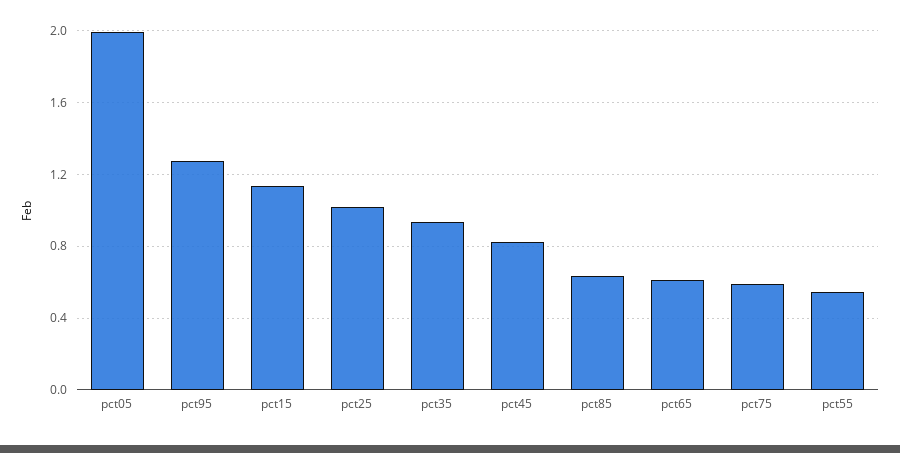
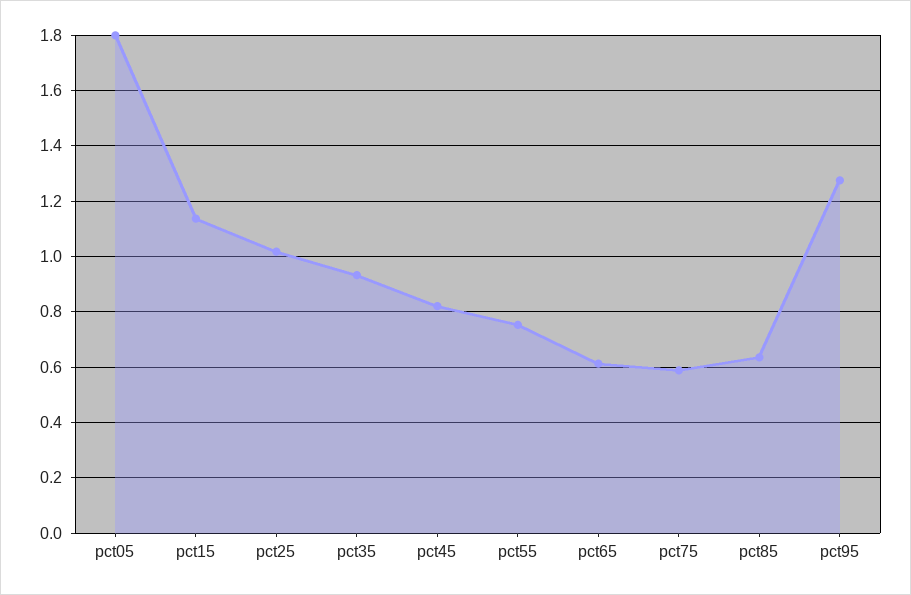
  {
-   "pct05": 2,
+   "pct05": 1.8,
    "pct95": 1.275,
    "pct15": 1.125,
    "pct25": 1.025,
    "pct35": 0.925,
    "pct45": 0.825,
    "pct85": 0.625,
    "pct65": 0.625,
    "pct75": 0.6,
-   "pct55": 0.55
+   "pct55": 0.75
  }

